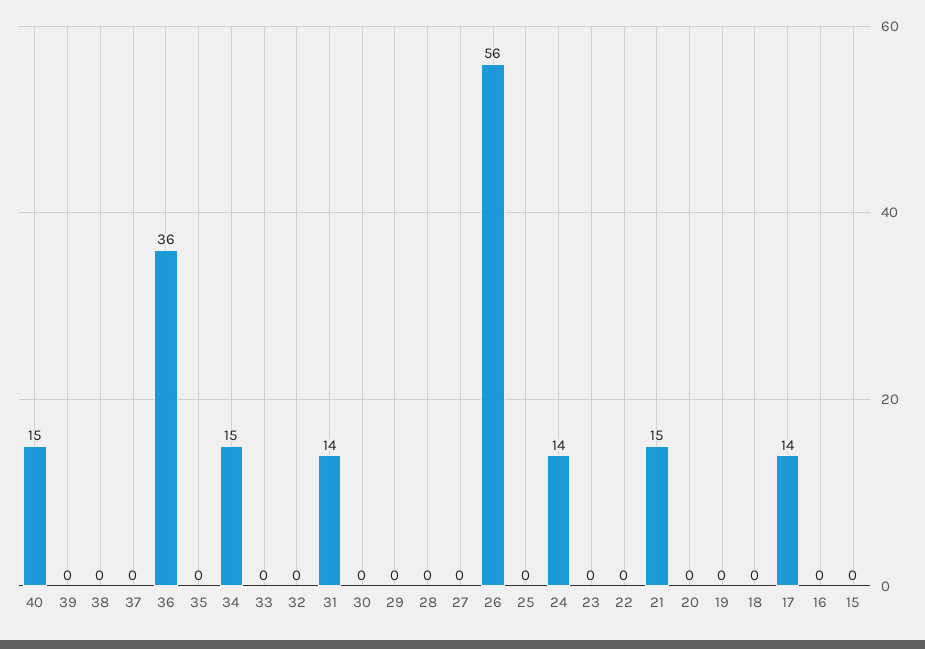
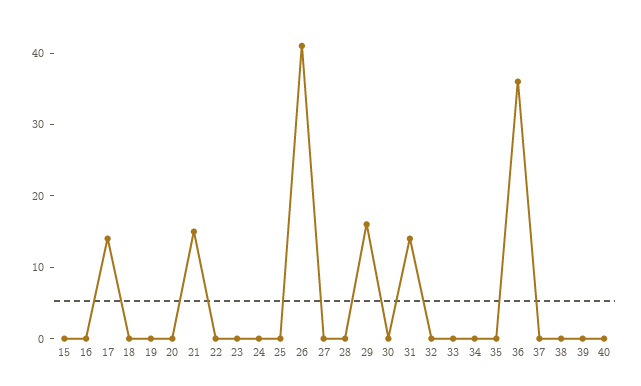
  {
-   "40": 15,
+   "40": 0,
    "39": 0,
    "38": 0,
    "37": 0,
    "36": 36,
    "35": 0,
-   "34": 15,
+   "34": 0,
    "33": 0,
    "32": 0,
    "31": 14,
    "30": 0,
-   "29": 0,
+   "29": 15,
    "28": 0,
    "27": 0,
-   "26": 56,
+   "26": 40,
    "25": 0,
-   "24": 14,
+   "24": 0,
    "23": 0,
    "22": 0,
    "21": 15,
    "20": 0,
    "19": 0,
    "18": 0,
    "17": 14,
    "16": 0,
    "15": 0
  }

